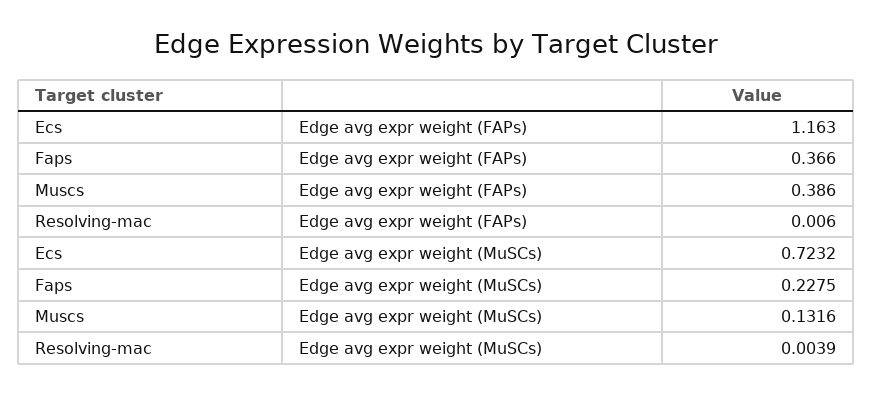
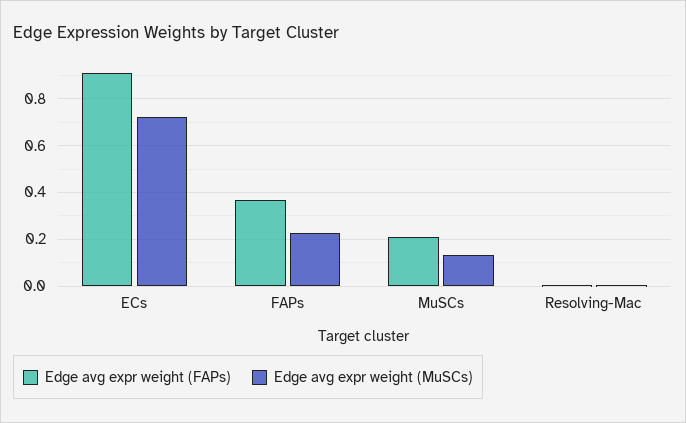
  {
    "Edge avg expr weight (FAPs)": {
-     "Ecs": 1.163,
+     "Ecs": 0.9,
      "Faps": 0.366,
-     "Muscs": 0.386,
+     "Muscs": 0.2,
      "Resolving-mac": 0.006
    },
    "Edge avg expr weight (MuSCs)": {
      "Ecs": 0.7232,
      "Faps": 0.2275,
      "Muscs": 0.1316,
      "Resolving-mac": 0.0039
    }
  }

